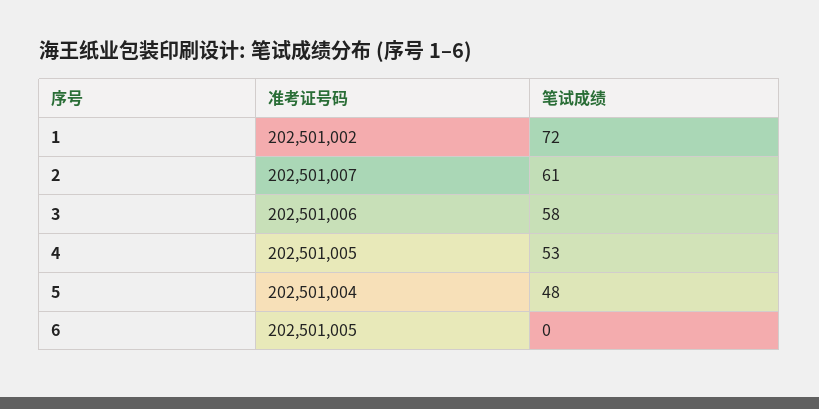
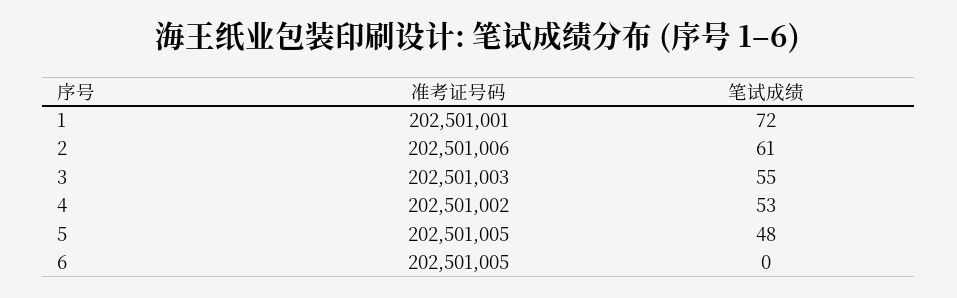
  {
    "准考证号码": {
-     "1": 202501002,
+     "1": 202501001,
-     "2": 202501007,
+     "2": 202501006,
-     "3": 202501006,
+     "3": 202501003,
-     "4": 202501005,
+     "4": 202501002,
-     "5": 202501004,
+     "5": 202501005,
      "6": 202501005
    },
    "笔试成绩": {
      "1": 72,
      "2": 61,
-     "3": 58,
+     "3": 55,
      "4": 53,
      "5": 48,
      "6": 0
    }
  }

